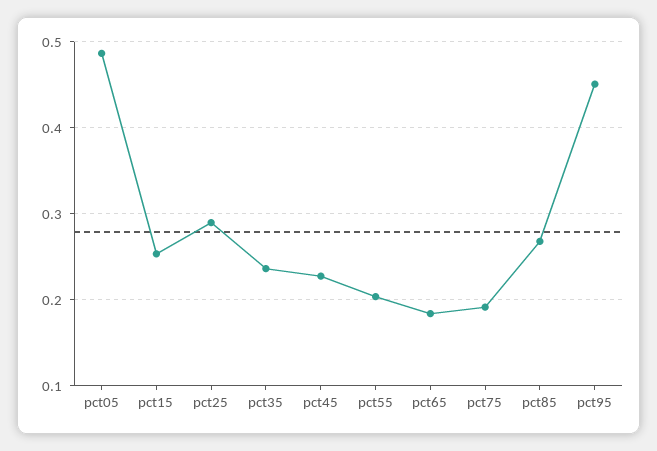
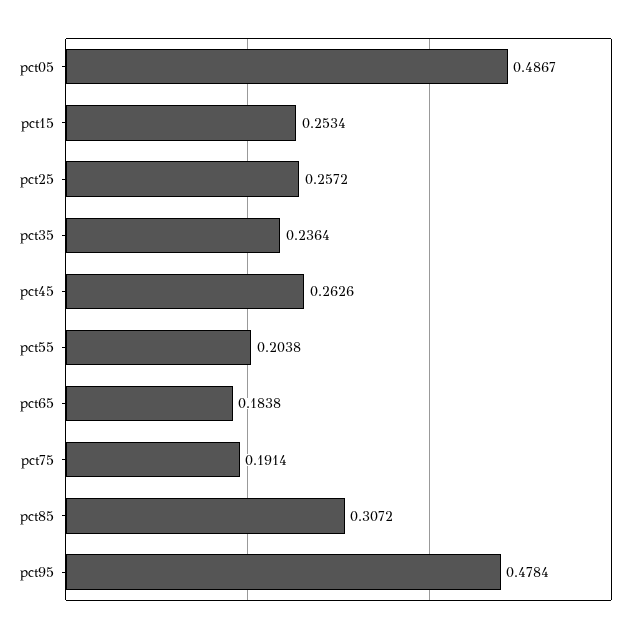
  {
    "pct05": 0.4867,
    "pct15": 0.2534,
-   "pct25": 0.29,
+   "pct25": 0.2572,
    "pct35": 0.2364,
-   "pct45": 0.23,
+   "pct45": 0.2626,
    "pct55": 0.2038,
    "pct65": 0.1838,
    "pct75": 0.1914,
-   "pct85": 0.27,
+   "pct85": 0.3072,
-   "pct95": 0.45
+   "pct95": 0.4784
  }

